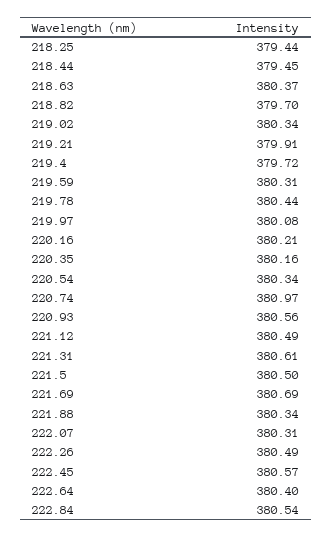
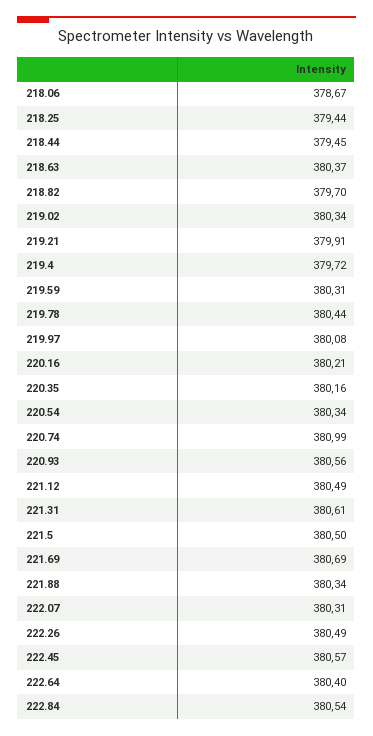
  {
    "218.25": 379.44,
    "218.44": 379.45,
    "218.63": 380.37,
    "218.82": 379.7,
    "219.02": 380.34,
    "219.21": 379.91,
    "219.4": 379.72,
    "219.59": 380.31,
    "219.78": 380.44,
    "219.97": 380.08,
    "220.16": 380.21,
    "220.35": 380.16,
    "220.54": 380.34,
-   "220.74": 380.97,
+   "220.74": 380.99,
    "220.93": 380.56,
    "221.12": 380.49,
    "221.31": 380.61,
    "221.5": 380.5,
    "221.69": 380.69,
    "221.88": 380.34,
    "222.07": 380.31,
    "222.26": 380.49,
    "222.45": 380.57,
    "222.64": 380.4,
-   "222.84": 380.54
+   "222.84": 380.54,
+   "218.06": 378.67
  }

